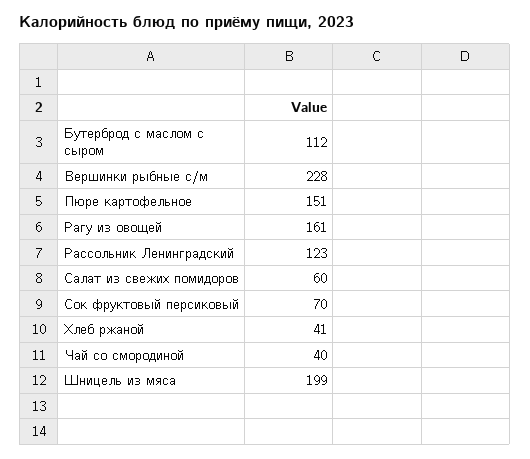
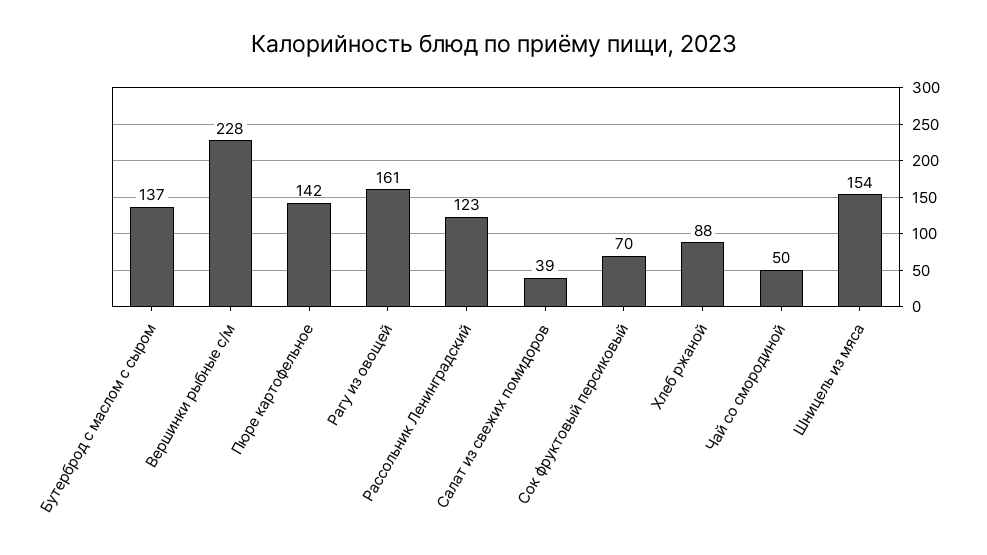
  {
-   "Бутерброд с маслом с сыром": 112,
+   "Бутерброд с маслом с сыром": 137,
    "Вершинки рыбные с/м": 228,
-   "Пюре картофельное": 151,
+   "Пюре картофельное": 142,
    "Рагу из овощей": 161,
    "Рассольник Ленинградский": 123,
-   "Салат из свежих помидоров": 60,
+   "Салат из свежих помидоров": 39,
    "Сок фруктовый персиковый": 70,
-   "Хлеб ржаной": 41,
+   "Хлеб ржаной": 88,
-   "Чай со смородиной": 40,
+   "Чай со смородиной": 50,
-   "Шницель из мяса": 199
+   "Шницель из мяса": 154
  }

